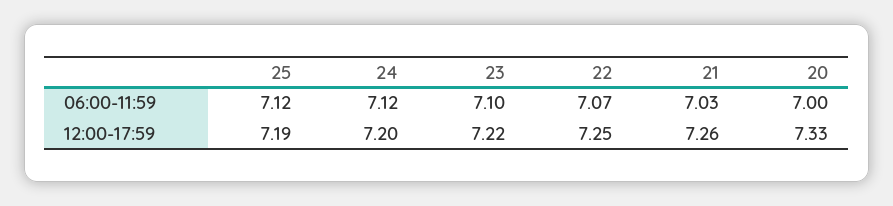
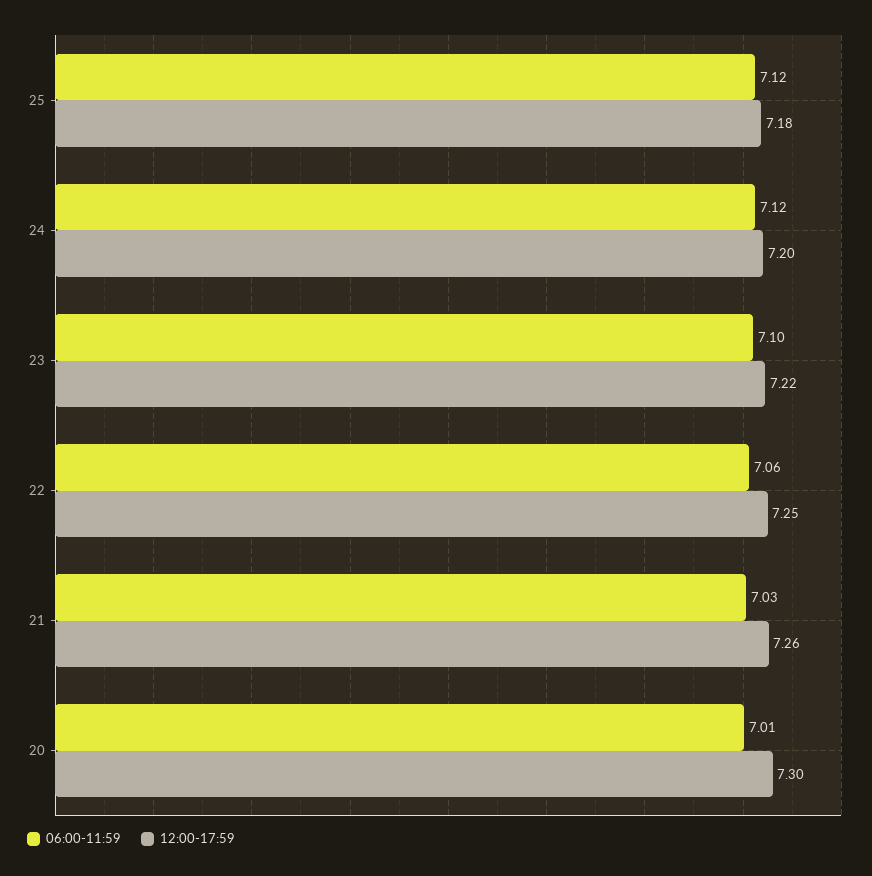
  {
    "06:00-11:59": {
      "25": 7.12,
      "24": 7.12,
      "23": 7.1,
-     "22": 7.07,
+     "22": 7.06,
      "21": 7.03,
-     "20": 7
+     "20": 7.01
    },
    "12:00-17:59": {
-     "25": 7.19,
+     "25": 7.18,
      "24": 7.2,
      "23": 7.22,
      "22": 7.25,
      "21": 7.26,
-     "20": 7.33
+     "20": 7.3
    }
  }

